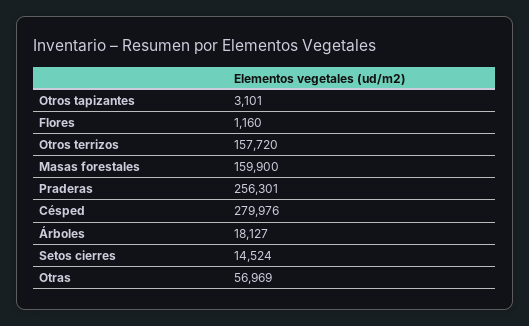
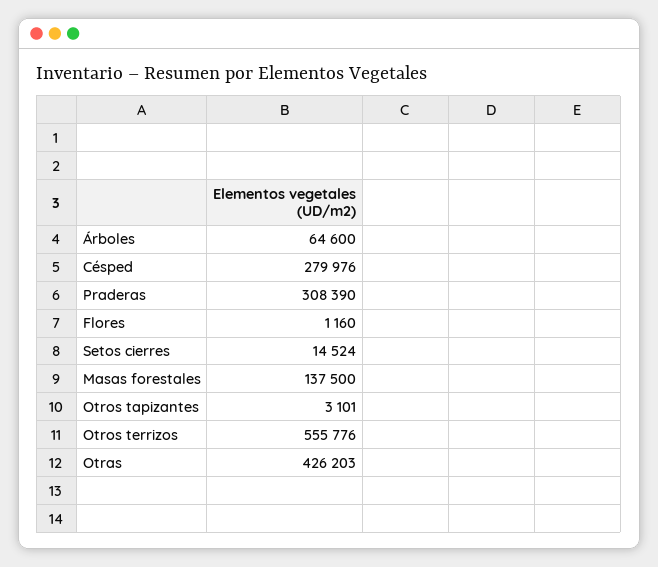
  {
    "Otros tapizantes": 3101,
    "Flores": 1160,
-   "Otros terrizos": 157720,
+   "Otros terrizos": 555776,
-   "Masas forestales": 159900,
+   "Masas forestales": 137500,
-   "Praderas": 256301,
+   "Praderas": 308390,
    "Césped": 279976,
-   "Árboles": 18127,
+   "Árboles": 64600,
    "Setos cierres": 14524,
-   "Otras": 56969
+   "Otras": 426203
  }

